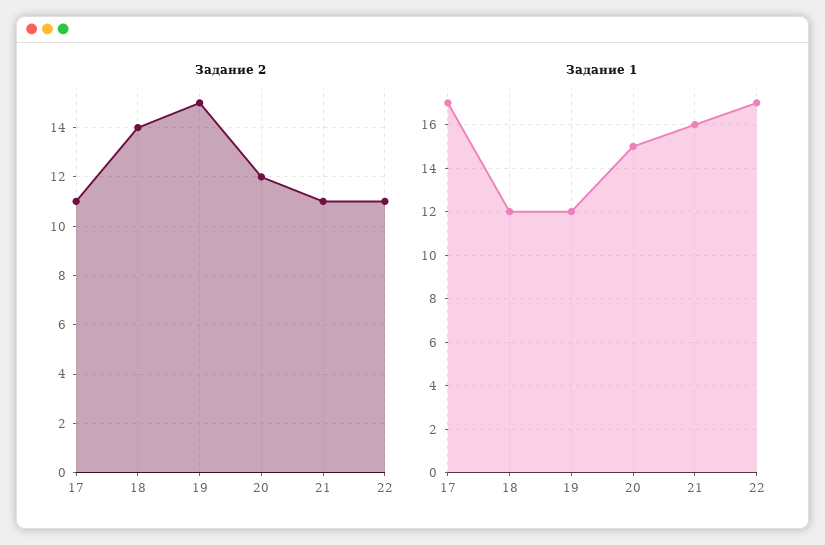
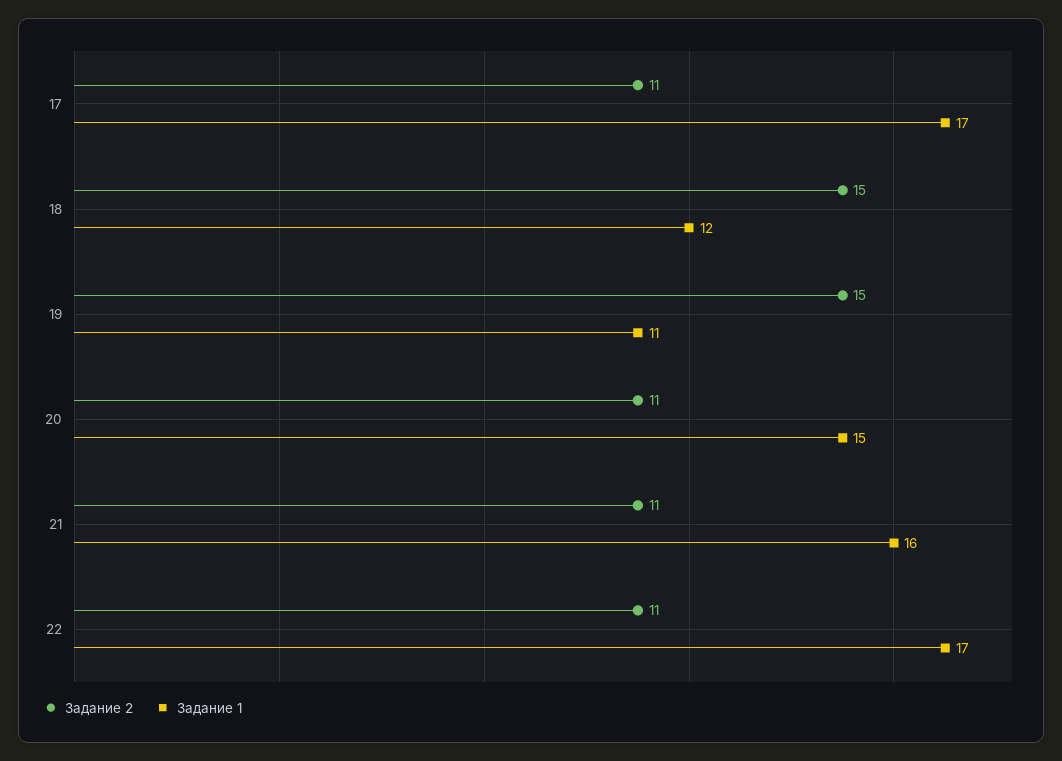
  {
    "Задание 2": {
      "17": 11,
-     "18": 14,
+     "18": 15,
      "19": 15,
-     "20": 12,
+     "20": 11,
      "21": 11,
      "22": 11
    },
    "Задание 1": {
      "17": 17,
      "18": 12,
-     "19": 12,
+     "19": 11,
      "20": 15,
      "21": 16,
      "22": 17
    }
  }

